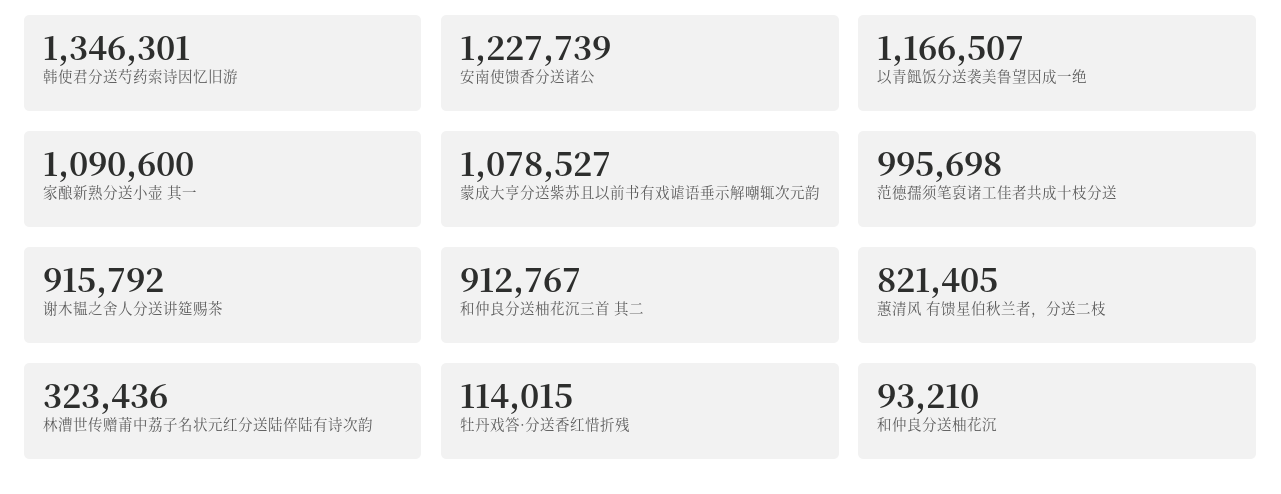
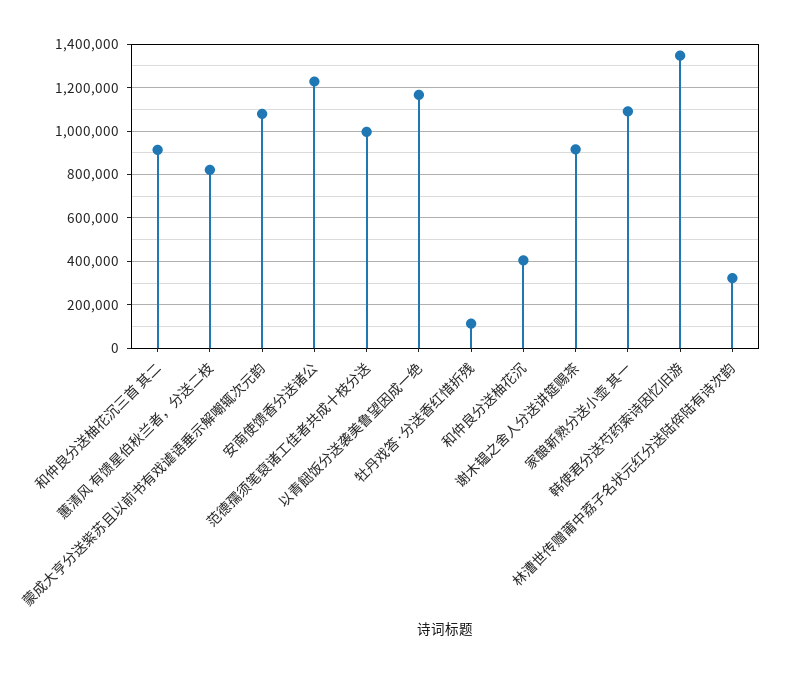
  {
    "韩使君分送芍药索诗因忆旧游": 1346301,
    "安南使馈香分送诸公": 1227739,
    "以青䭀饭分送袭美鲁望因成一绝": 1166507,
    "家酿新熟分送小壶 其一": 1090600,
    "蒙成大亨分送紫苏且以前书有戏谑语垂示解嘲辄次元韵": 1078527,
    "范德孺须笔裒诸工佳者共成十枝分送": 995698,
    "谢木韫之舍人分送讲筵赐茶": 915792,
    "和仲良分送柚花沉三首 其二": 912767,
    "蕙清风 有馈星伯秋兰者，分送二枝": 821405,
    "林漕世传赠莆中荔子名状元红分送陆倅陆有诗次韵": 323436,
    "牡丹戏答·分送香红惜折残": 114015,
-   "和仲良分送柚花沉": 93210
+   "和仲良分送柚花沉": 400000
  }

